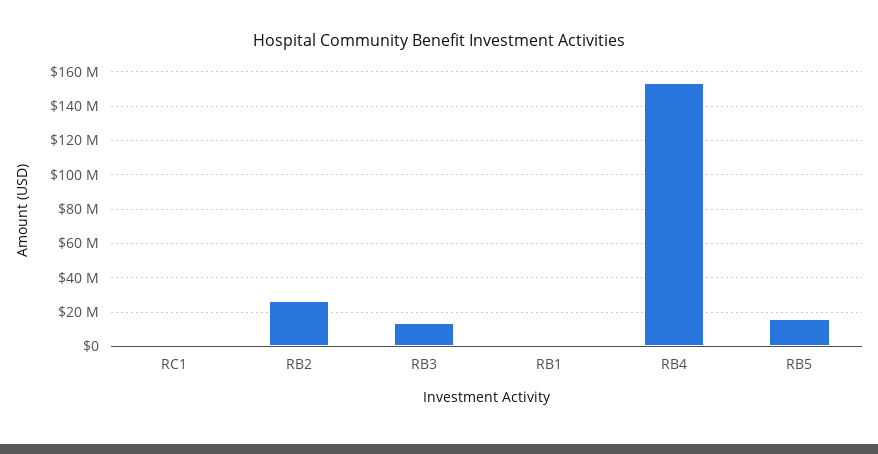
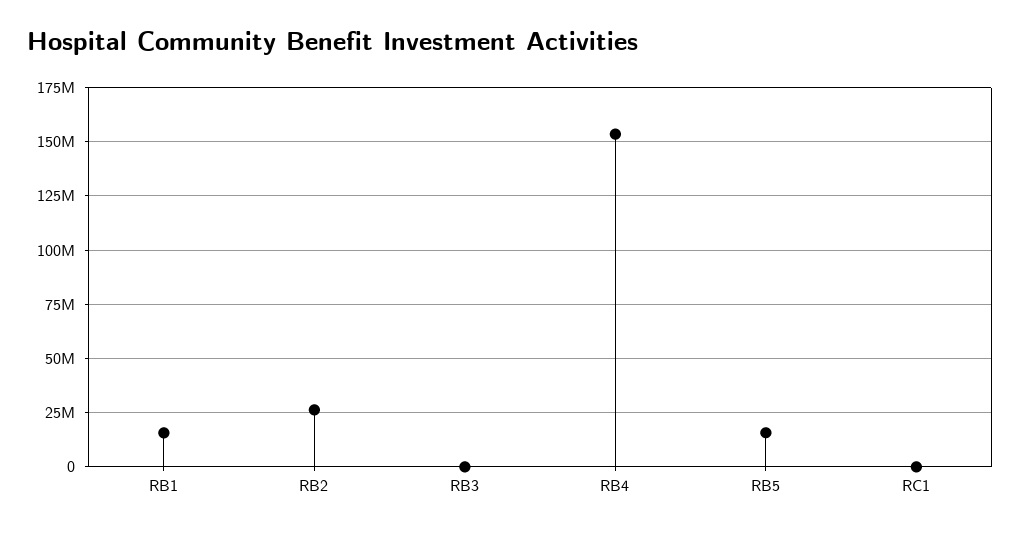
  {
    "RC1": 0,
    "RB2": 25000000,
-   "RB3": 15000000,
+   "RB3": 0,
-   "RB1": 0,
+   "RB1": 15000000,
    "RB4": 155000000,
    "RB5": 15000000
  }

